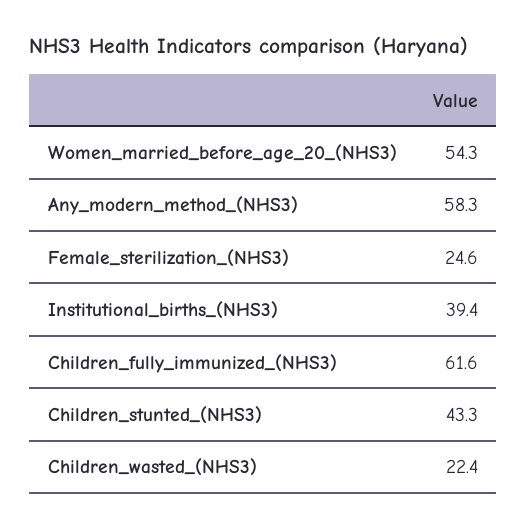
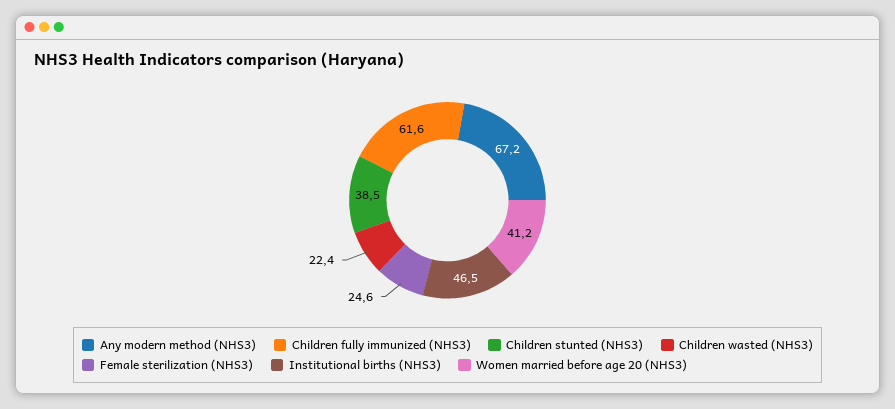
  {
-   "Women_married_before_age_20_(NHS3)": 54.3,
+   "Women_married_before_age_20_(NHS3)": 41.2,
-   "Any_modern_method_(NHS3)": 58.3,
+   "Any_modern_method_(NHS3)": 67.2,
    "Female_sterilization_(NHS3)": 24.6,
-   "Institutional_births_(NHS3)": 39.4,
+   "Institutional_births_(NHS3)": 46.5,
    "Children_fully_immunized_(NHS3)": 61.6,
-   "Children_stunted_(NHS3)": 43.3,
+   "Children_stunted_(NHS3)": 38.5,
    "Children_wasted_(NHS3)": 22.4
  }

